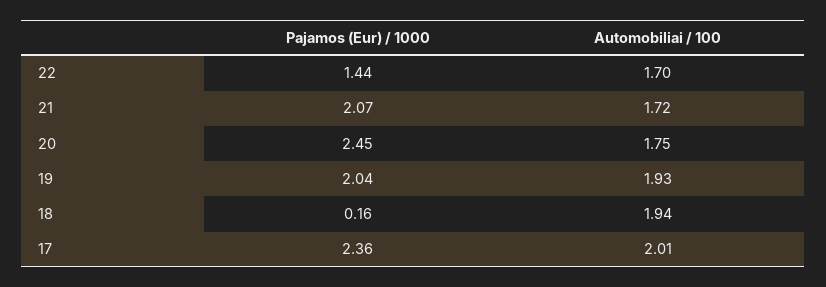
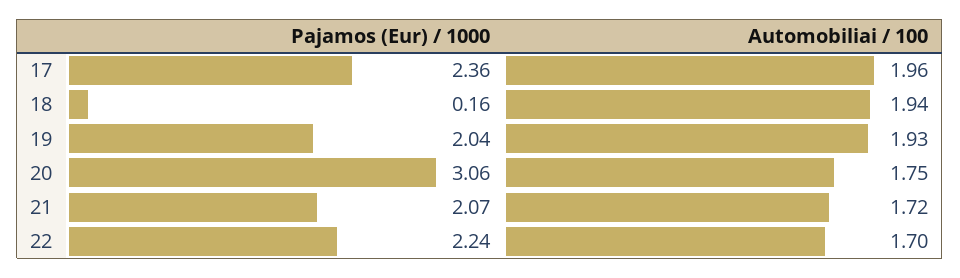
  {
    "Pajamos (Eur) / 1000": {
-     "22": 1.44,
+     "22": 2.24,
      "21": 2.07,
-     "20": 2.45,
+     "20": 3.06,
      "19": 2.04,
      "18": 0.16,
      "17": 2.36
    },
    "Automobiliai / 100": {
      "22": 1.7,
      "21": 1.72,
      "20": 1.75,
      "19": 1.93,
      "18": 1.94,
-     "17": 2.01
+     "17": 1.96
    }
  }

